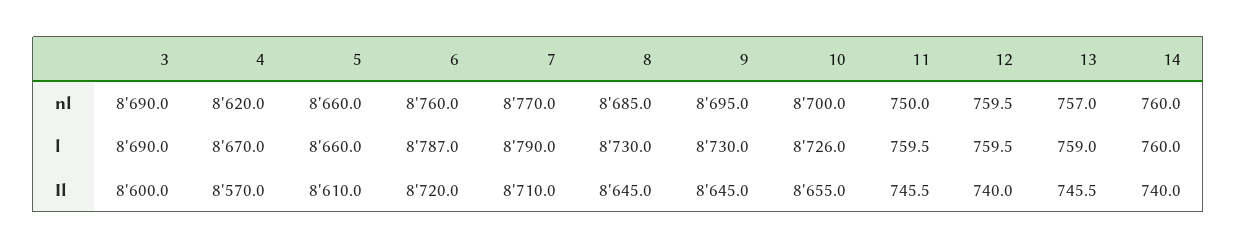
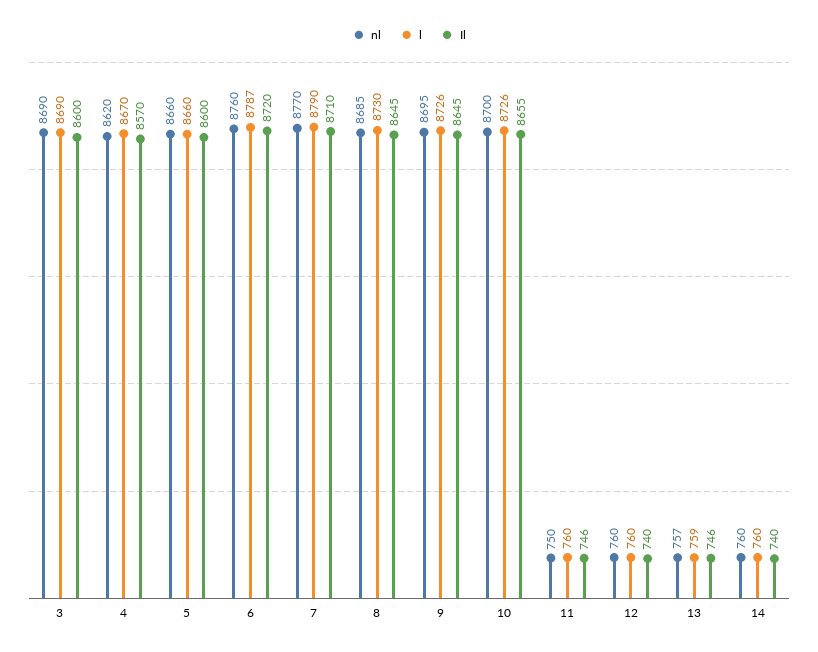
  {
    "nl": {
      "3": 8690,
      "4": 8620,
      "5": 8660,
      "6": 8760,
      "7": 8770,
      "8": 8685,
      "9": 8695,
      "10": 8700,
      "11": 750,
      "12": 759.5,
      "13": 757,
      "14": 760
    },
    "l": {
      "3": 8690,
      "4": 8670,
      "5": 8660,
      "6": 8787,
      "7": 8790,
      "8": 8730,
-     "9": 8730,
+     "9": 8726,
      "10": 8726,
      "11": 759.5,
      "12": 759.5,
      "13": 759,
      "14": 760
    },
    "Il": {
      "3": 8600,
      "4": 8570,
-     "5": 8610,
+     "5": 8600,
      "6": 8720,
      "7": 8710,
      "8": 8645,
      "9": 8645,
      "10": 8655,
      "11": 745.5,
      "12": 740,
      "13": 745.5,
      "14": 740
    }
  }

